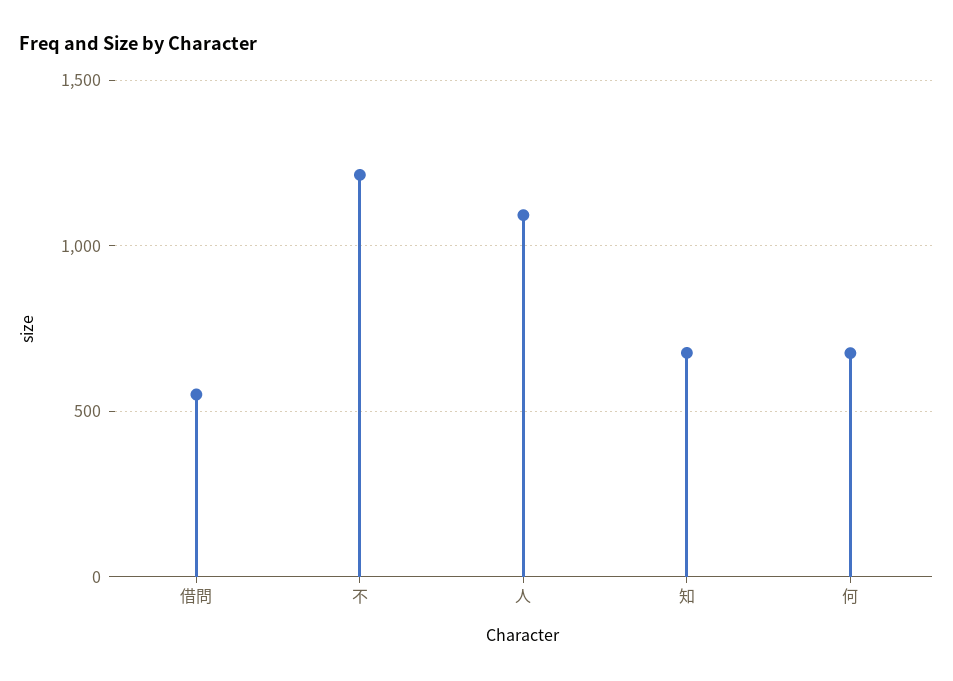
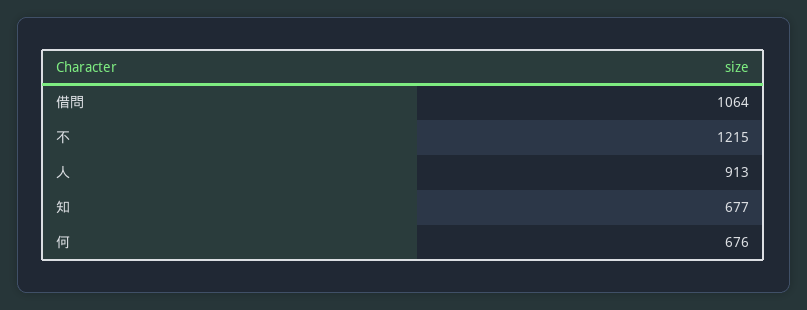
  {
-   "借問": 550,
+   "借問": 1064,
    "不": 1215,
-   "人": 1100,
+   "人": 913,
    "知": 677,
    "何": 676
  }

